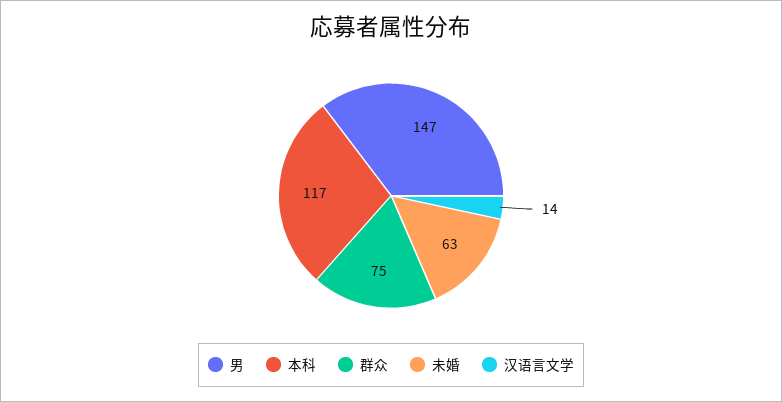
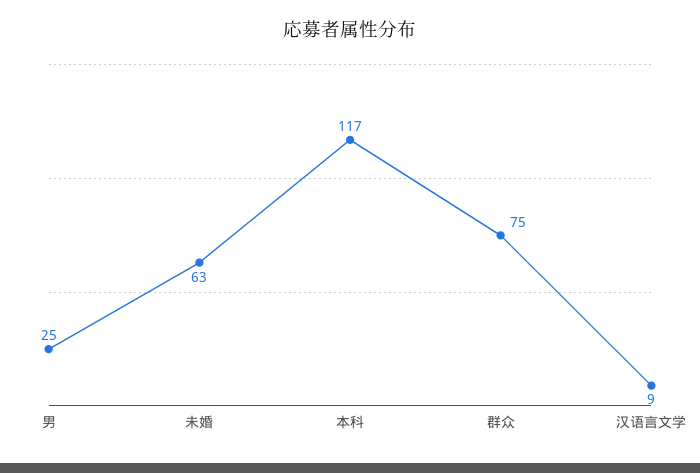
  {
-   "男": 147,
+   "男": 25,
    "本科": 117,
    "群众": 75,
    "未婚": 63,
-   "汉语言文学": 14
+   "汉语言文学": 9
  }

